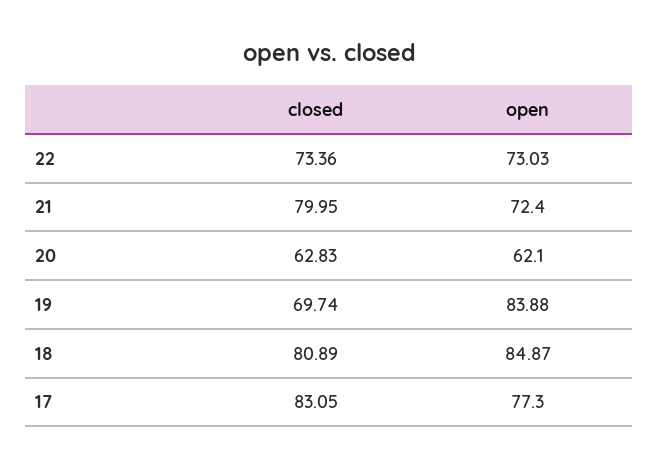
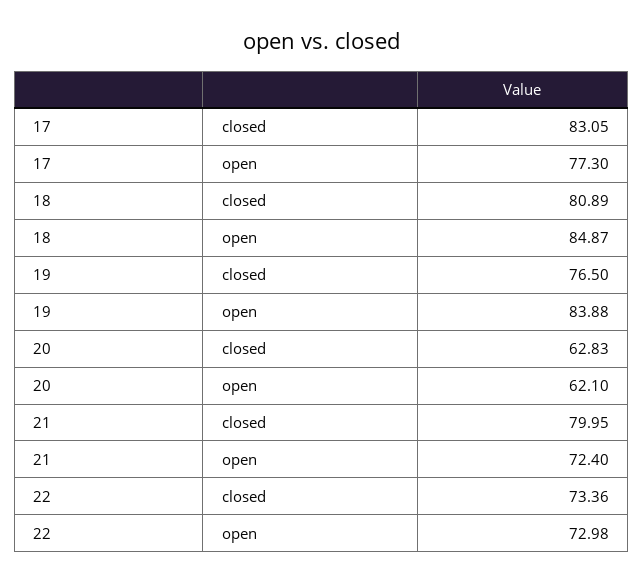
  {
    "closed": {
      "22": 73.36,
      "21": 79.95,
      "20": 62.83,
-     "19": 69.74,
+     "19": 76.5,
      "18": 80.89,
      "17": 83.05
    },
    "open": {
-     "22": 73.03,
+     "22": 72.98,
      "21": 72.4,
      "20": 62.1,
      "19": 83.88,
      "18": 84.87,
      "17": 77.3
    }
  }

